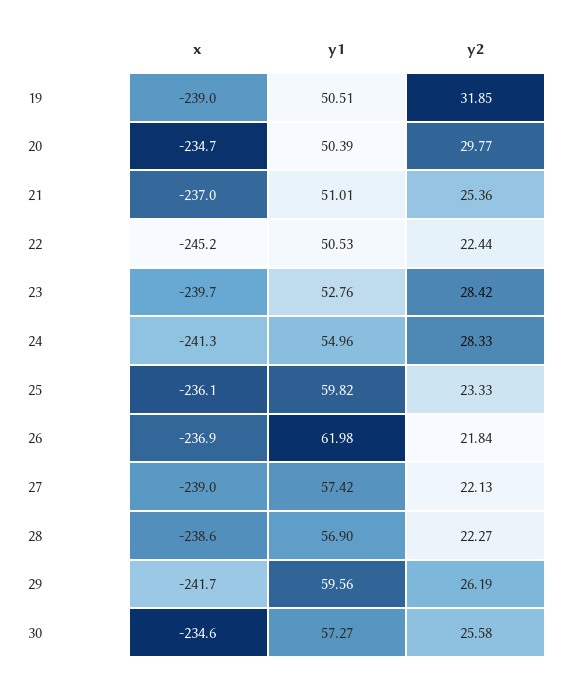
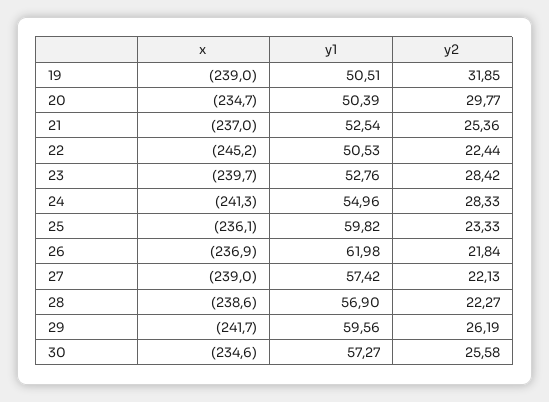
  {
    "x": {
      "19": -239,
      "20": -234.7,
      "21": -237,
      "22": -245.2,
      "23": -239.7,
      "24": -241.3,
      "25": -236.1,
      "26": -236.9,
      "27": -239,
      "28": -238.6,
      "29": -241.7,
      "30": -234.6
    },
    "y1": {
      "19": 50.51,
      "20": 50.39,
-     "21": 51.01,
+     "21": 52.54,
      "22": 50.53,
      "23": 52.76,
      "24": 54.96,
      "25": 59.82,
      "26": 61.98,
      "27": 57.42,
      "28": 56.9,
      "29": 59.56,
      "30": 57.27
    },
    "y2": {
      "19": 31.85,
      "20": 29.77,
      "21": 25.36,
      "22": 22.44,
      "23": 28.42,
      "24": 28.33,
      "25": 23.33,
      "26": 21.84,
      "27": 22.13,
      "28": 22.27,
      "29": 26.19,
      "30": 25.58
    }
  }

